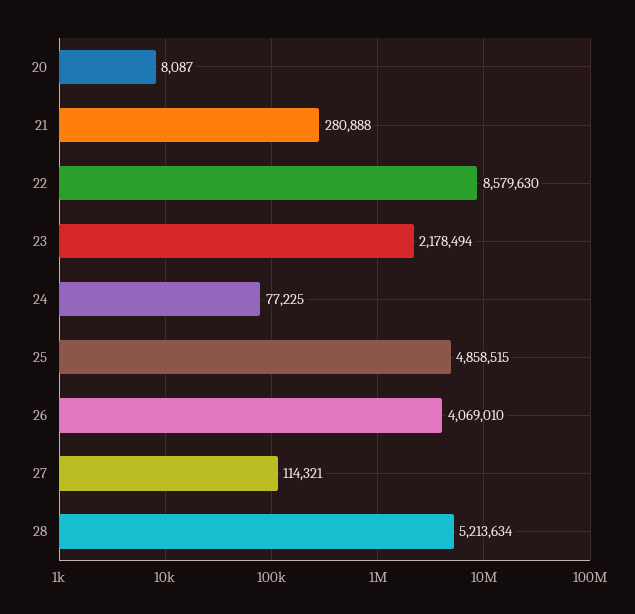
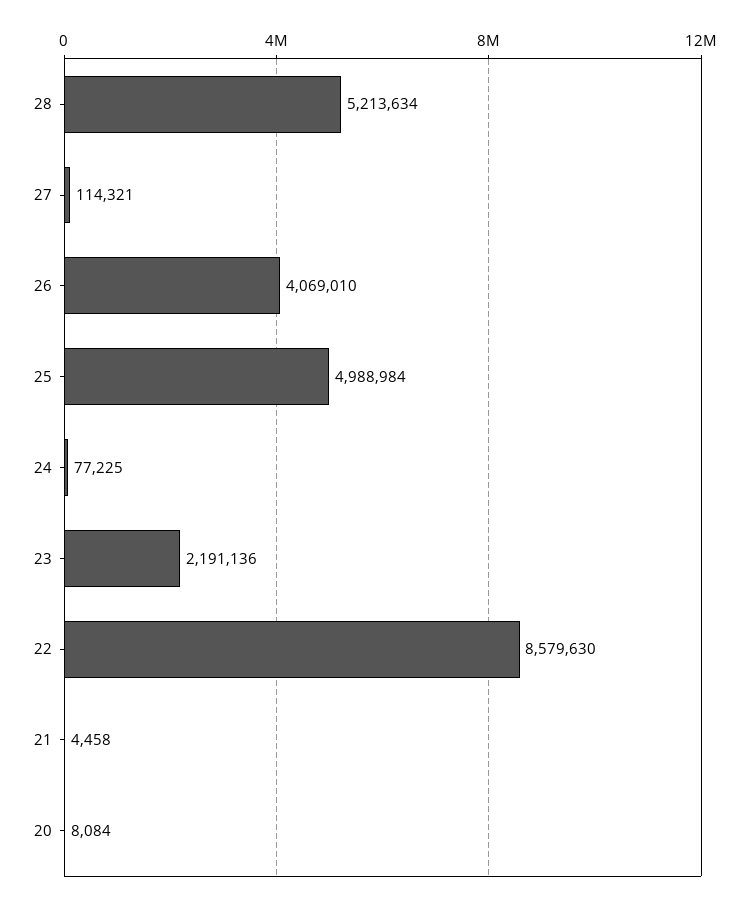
  {
-   "20": 8087,
+   "20": 8084,
-   "21": 280888,
+   "21": 4458,
    "22": 8579630,
-   "23": 2178494,
+   "23": 2191136,
    "24": 77225,
-   "25": 4858515,
+   "25": 4988984,
    "26": 4069010,
    "27": 114321,
    "28": 5213634
  }

